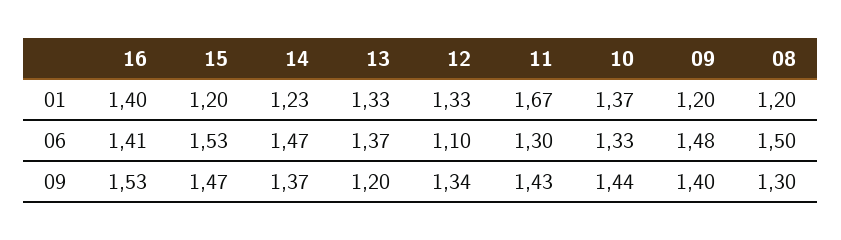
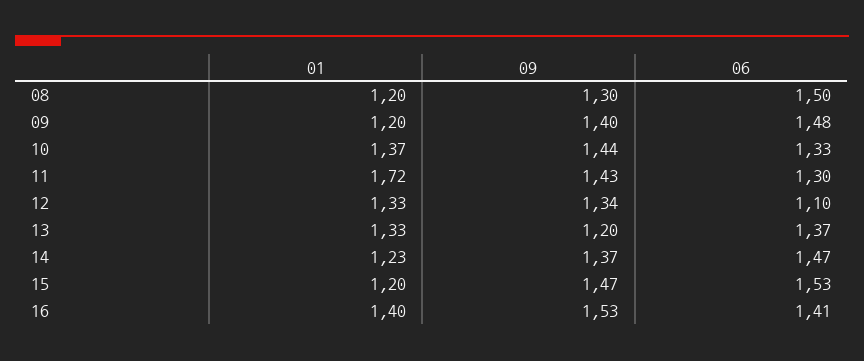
  {
    "16": {
      "01": 1.4,
      "06": 1.41,
      "09": 1.53
    },
    "15": {
      "01": 1.2,
      "06": 1.53,
      "09": 1.47
    },
    "14": {
      "01": 1.23,
      "06": 1.47,
      "09": 1.37
    },
    "13": {
      "01": 1.33,
      "06": 1.37,
      "09": 1.2
    },
    "12": {
      "01": 1.33,
      "06": 1.1,
      "09": 1.34
    },
    "11": {
-     "01": 1.67,
+     "01": 1.72,
      "06": 1.3,
      "09": 1.43
    },
    "10": {
      "01": 1.37,
      "06": 1.33,
      "09": 1.44
    },
    "09": {
      "01": 1.2,
      "06": 1.48,
      "09": 1.4
    },
    "08": {
      "01": 1.2,
      "06": 1.5,
      "09": 1.3
    }
  }

